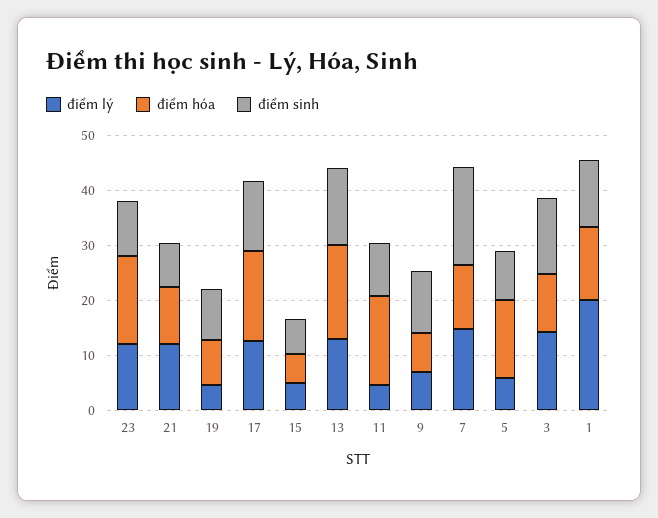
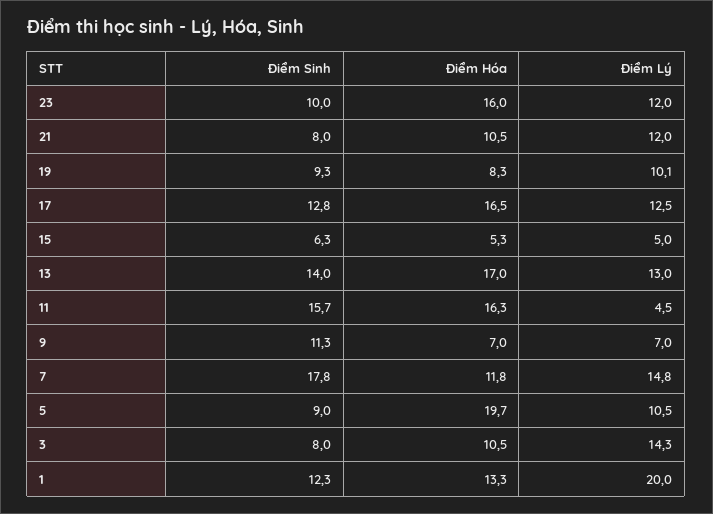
  {
    "điểm lý": {
      "23": 12,
      "21": 12,
-     "19": 4,
+     "19": 10.1,
      "17": 12.5,
      "15": 5,
      "13": 13,
      "11": 4.5,
      "9": 7,
      "7": 14.8,
-     "5": 6,
+     "5": 10.5,
      "3": 14.3,
      "1": 20
    },
    "điểm hóa": {
      "23": 16,
      "21": 10.5,
      "19": 8.3,
      "17": 16.5,
      "15": 5.3,
      "13": 17,
      "11": 16.3,
      "9": 7,
      "7": 11.8,
-     "5": 14,
+     "5": 19.7,
      "3": 10.5,
      "1": 13.3
    },
    "điểm sinh": {
      "23": 10,
      "21": 8,
      "19": 9.3,
      "17": 12.8,
      "15": 6.3,
      "13": 14,
-     "11": 10,
+     "11": 15.7,
      "9": 11.3,
      "7": 17.8,
      "5": 9,
-     "3": 14,
+     "3": 8,
      "1": 12.3
    }
  }

